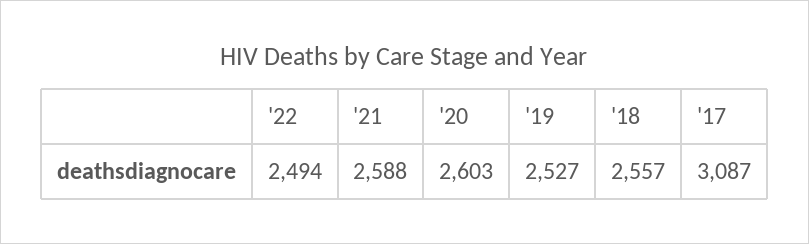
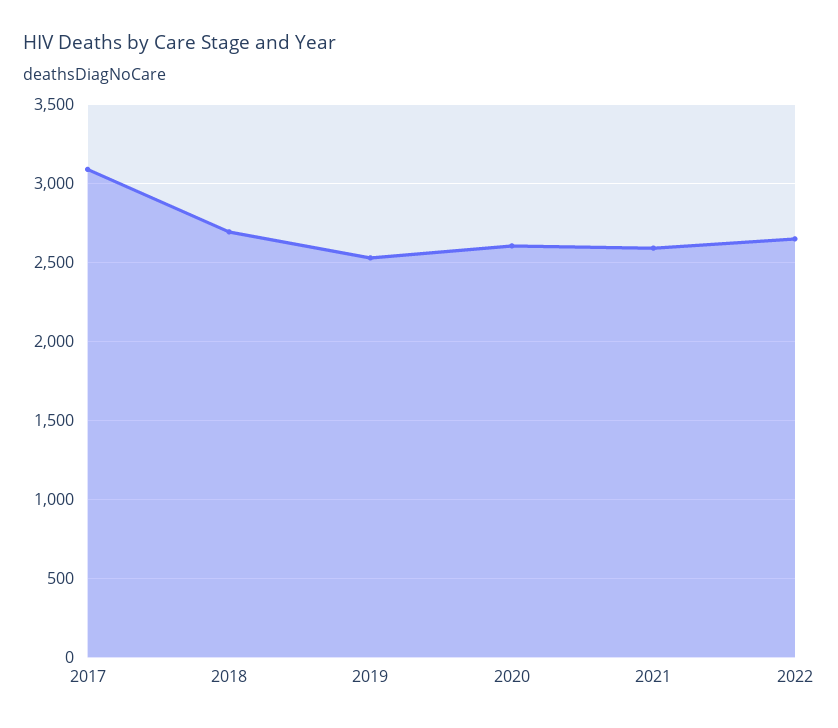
  {
-   "'22": 2494,
+   "'22": 2650,
    "'21": 2588,
    "'20": 2603,
    "'19": 2527,
-   "'18": 2557,
+   "'18": 2700,
    "'17": 3087
  }

